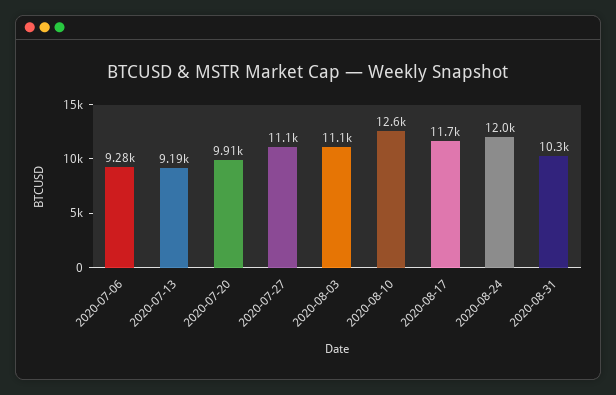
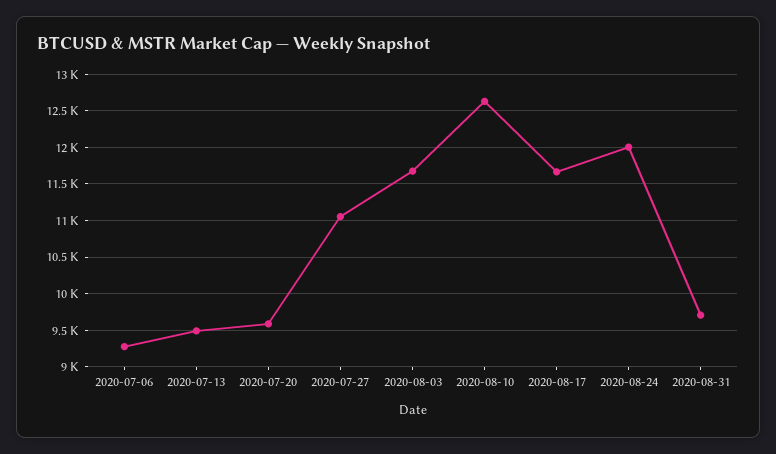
  {
    "2020-07-06": 9280,
-   "2020-07-13": 9190,
+   "2020-07-13": 9500,
-   "2020-07-20": 9910,
+   "2020-07-20": 9600,
    "2020-07-27": 11100,
-   "2020-08-03": 11100,
+   "2020-08-03": 11700,
    "2020-08-10": 12600,
    "2020-08-17": 11700,
    "2020-08-24": 12000,
-   "2020-08-31": 10300
+   "2020-08-31": 9700
  }

